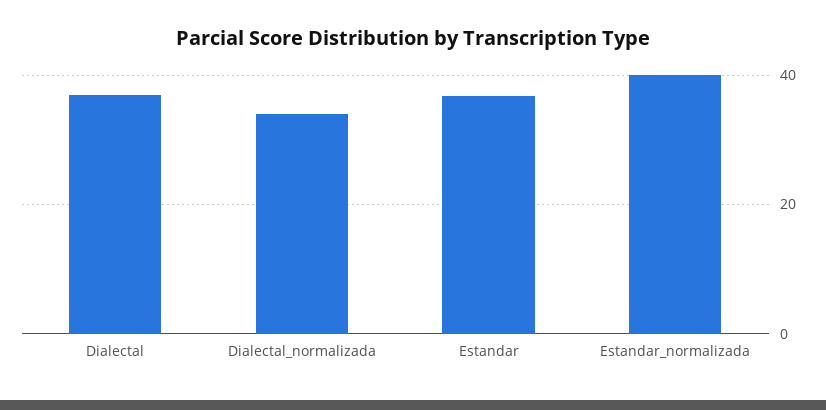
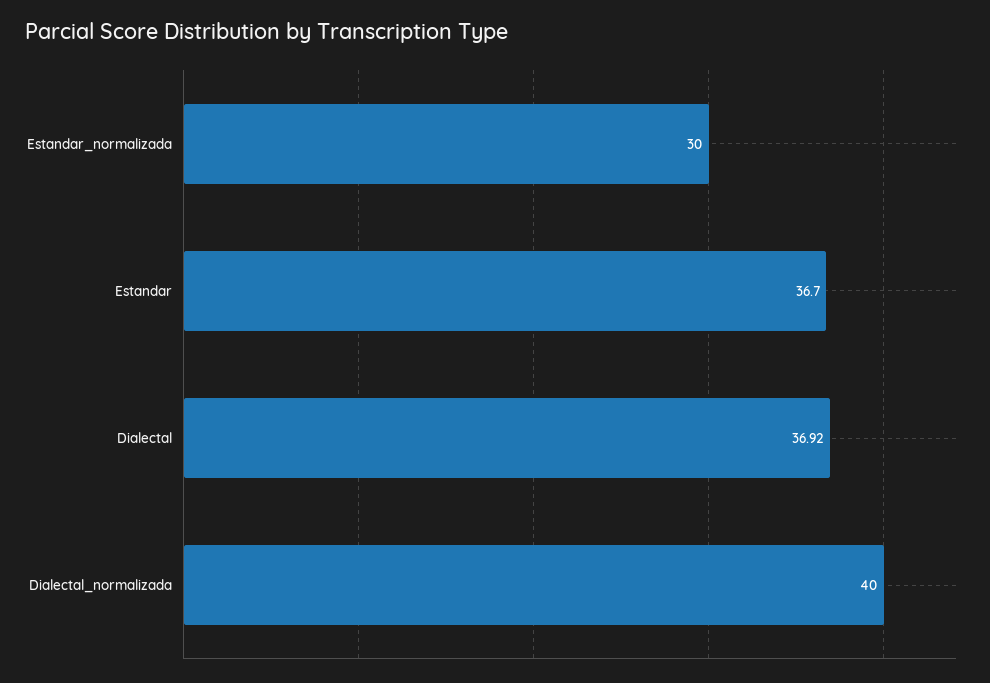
  {
    "Dialectal": 36.92,
-   "Dialectal_normalizada": 34,
+   "Dialectal_normalizada": 40,
    "Estandar": 36.7,
-   "Estandar_normalizada": 40
+   "Estandar_normalizada": 30
  }

